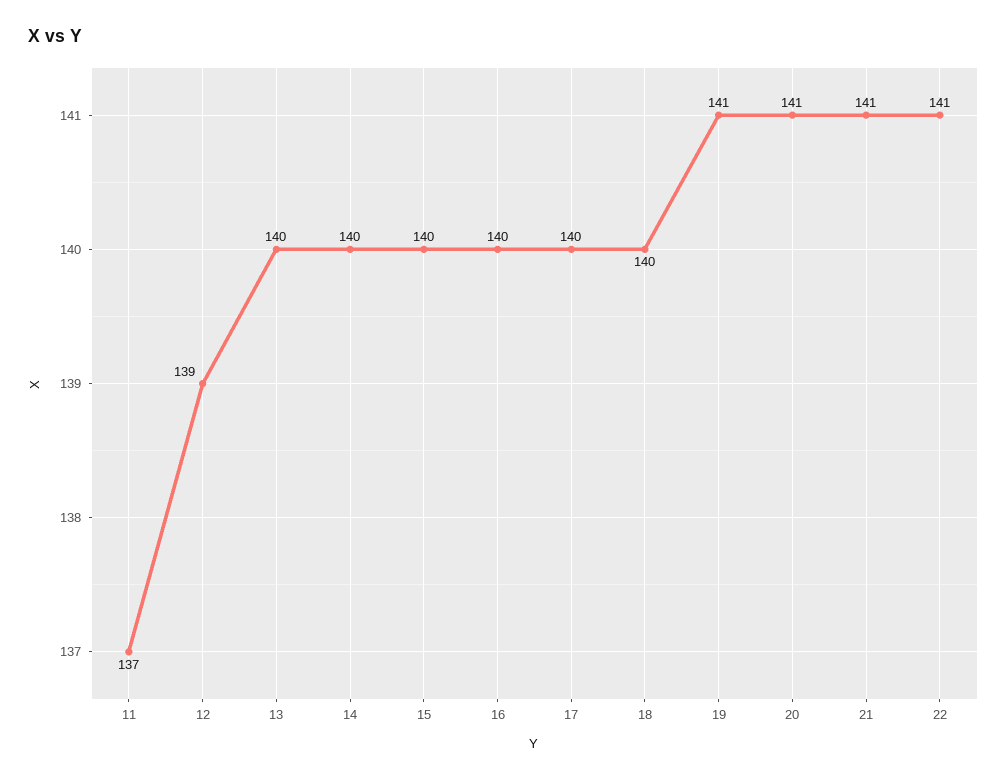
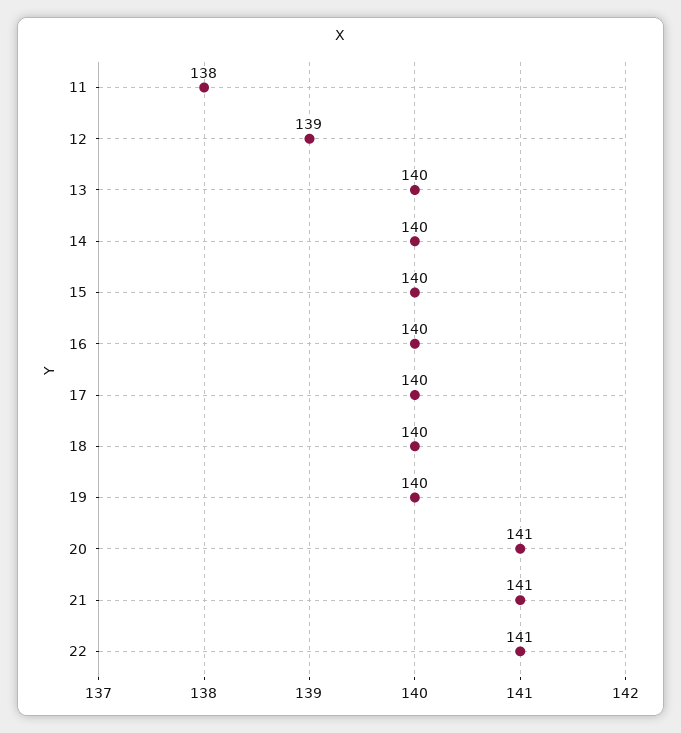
  {
-   "11": 137,
+   "11": 138,
    "12": 139,
    "13": 140,
    "14": 140,
    "15": 140,
    "16": 140,
    "17": 140,
    "18": 140,
-   "19": 141,
+   "19": 140,
    "20": 141,
    "21": 141,
    "22": 141
  }

